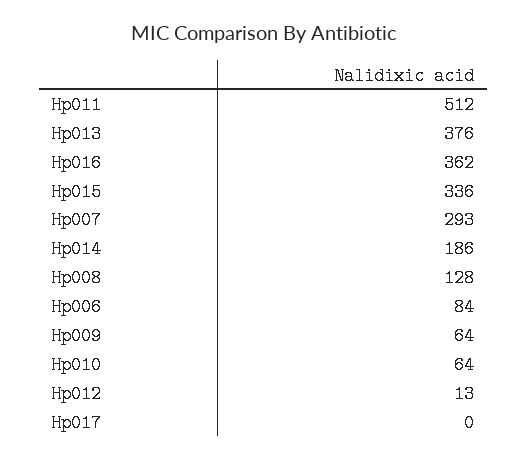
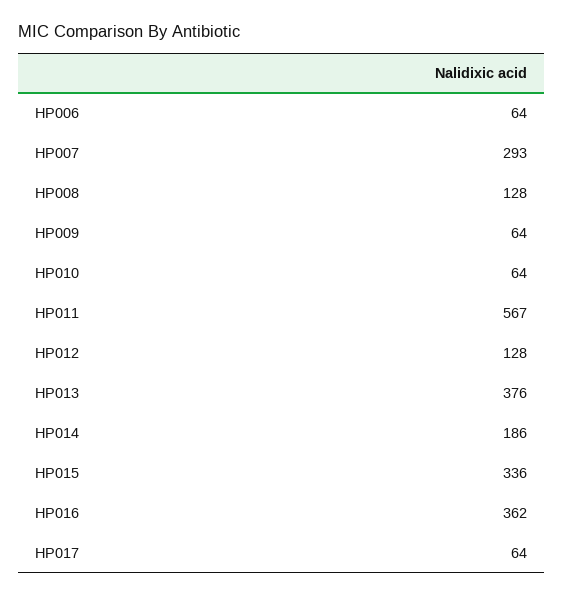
  {
-   "Hp011": 512,
+   "Hp011": 567,
    "Hp013": 376,
    "Hp016": 362,
    "Hp015": 336,
    "Hp007": 293,
    "Hp014": 186,
    "Hp008": 128,
-   "Hp006": 84,
+   "Hp006": 64,
    "Hp009": 64,
    "Hp010": 64,
-   "Hp012": 13,
+   "Hp012": 128,
-   "Hp017": 0
+   "Hp017": 64
  }

